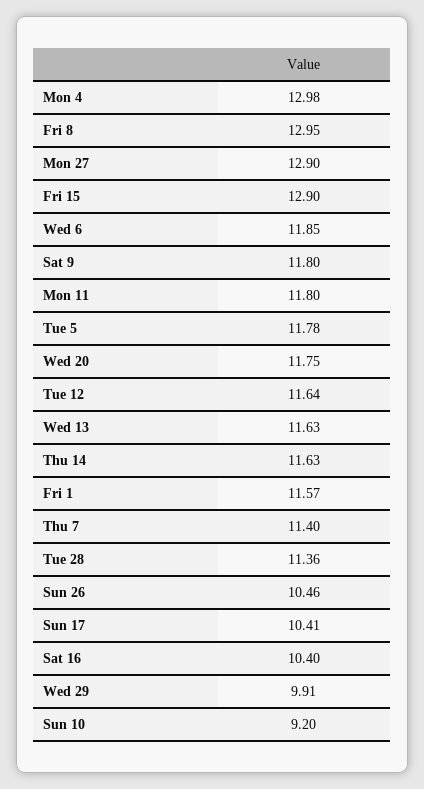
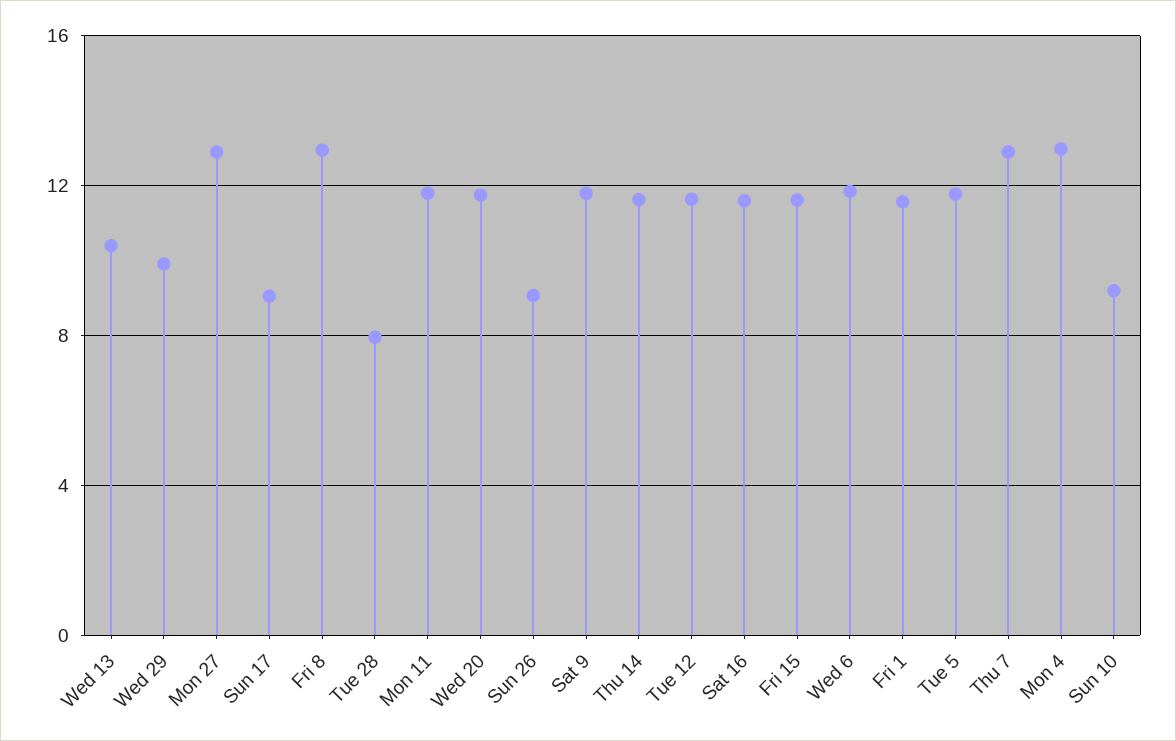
  {
    "Mon 4": 12.98,
    "Fri 8": 12.95,
    "Mon 27": 12.9,
-   "Fri 15": 12.9,
+   "Fri 15": 11.5,
    "Wed 6": 11.85,
    "Sat 9": 11.8,
    "Mon 11": 11.8,
    "Tue 5": 11.78,
    "Wed 20": 11.75,
    "Tue 12": 11.64,
-   "Wed 13": 11.63,
+   "Wed 13": 10.5,
    "Thu 14": 11.63,
    "Fri 1": 11.57,
-   "Thu 7": 11.4,
+   "Thu 7": 13,
-   "Tue 28": 11.36,
+   "Tue 28": 8,
-   "Sun 26": 10.46,
+   "Sun 26": 9,
-   "Sun 17": 10.41,
+   "Sun 17": 9,
-   "Sat 16": 10.4,
+   "Sat 16": 11.5,
    "Wed 29": 9.91,
    "Sun 10": 9.2
  }

